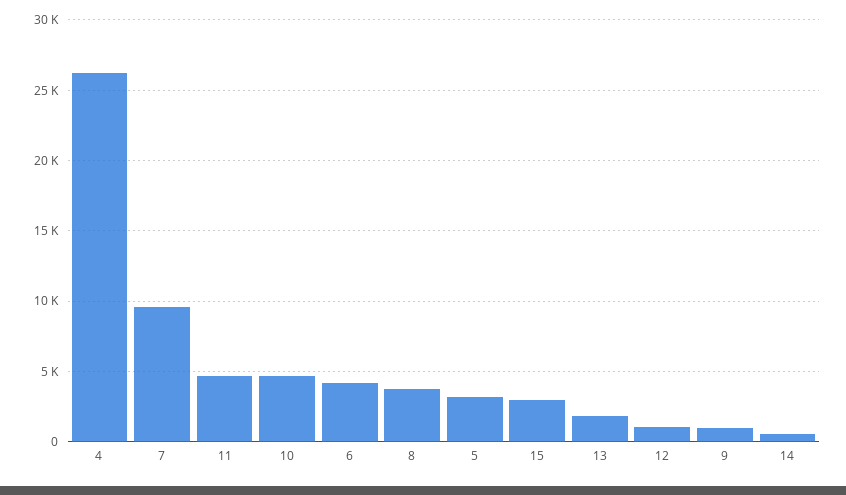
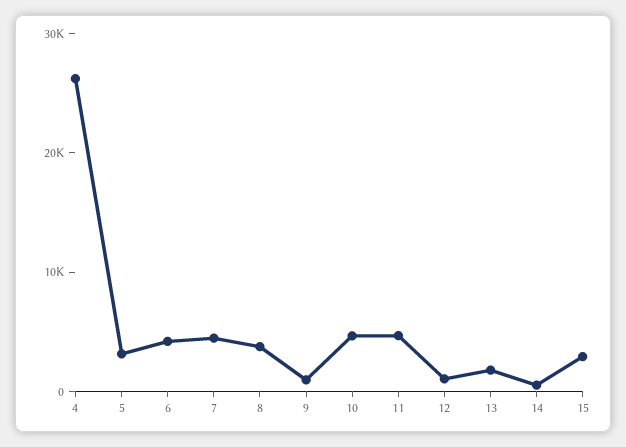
  {
    "4": 26000,
-   "7": 9500,
+   "7": 4000,
    "11": 4500,
    "10": 4500,
    "6": 4000,
    "8": 4000,
    "5": 3000,
    "15": 3000,
    "13": 2000,
    "12": 1000,
    "9": 1000,
    "14": 500
  }

